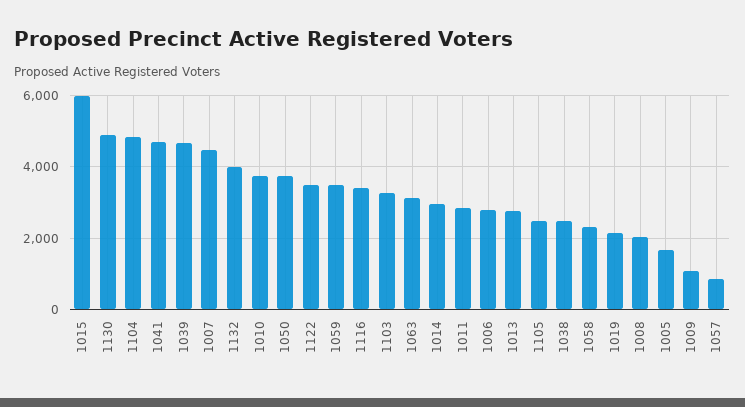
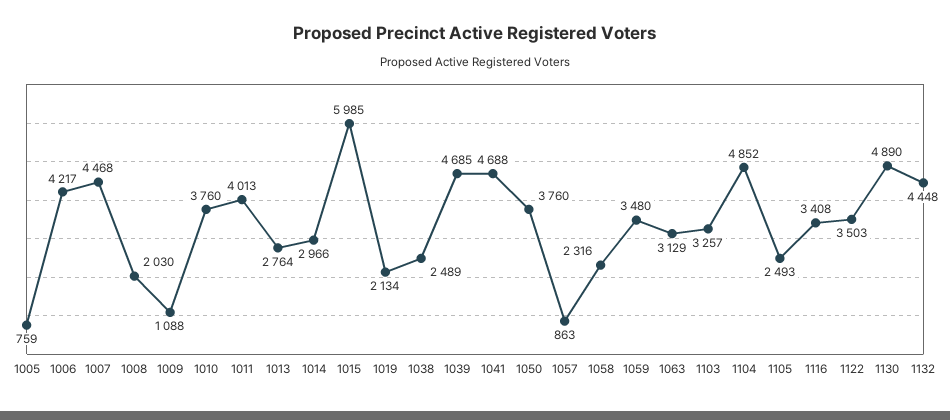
  {
    "1015": 5985,
    "1130": 4890,
    "1104": 4852,
    "1041": 4688,
    "1039": 4685,
    "1007": 4468,
-   "1132": 4000,
+   "1132": 4448,
    "1010": 3760,
    "1050": 3760,
    "1122": 3503,
    "1059": 3480,
    "1116": 3408,
    "1103": 3257,
    "1063": 3129,
    "1014": 2966,
-   "1011": 2800,
+   "1011": 4013,
-   "1006": 2800,
+   "1006": 4217,
    "1013": 2764,
    "1105": 2493,
    "1038": 2489,
    "1058": 2316,
    "1019": 2134,
    "1008": 2030,
-   "1005": 1600,
+   "1005": 759,
    "1009": 1088,
    "1057": 863
  }

